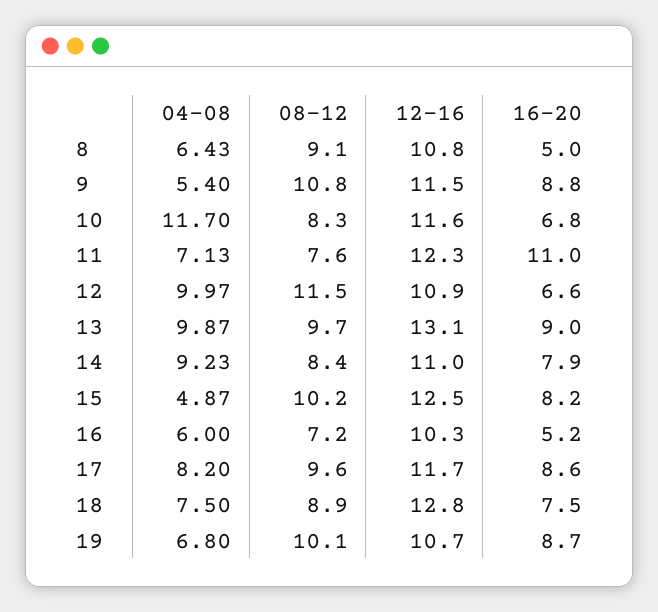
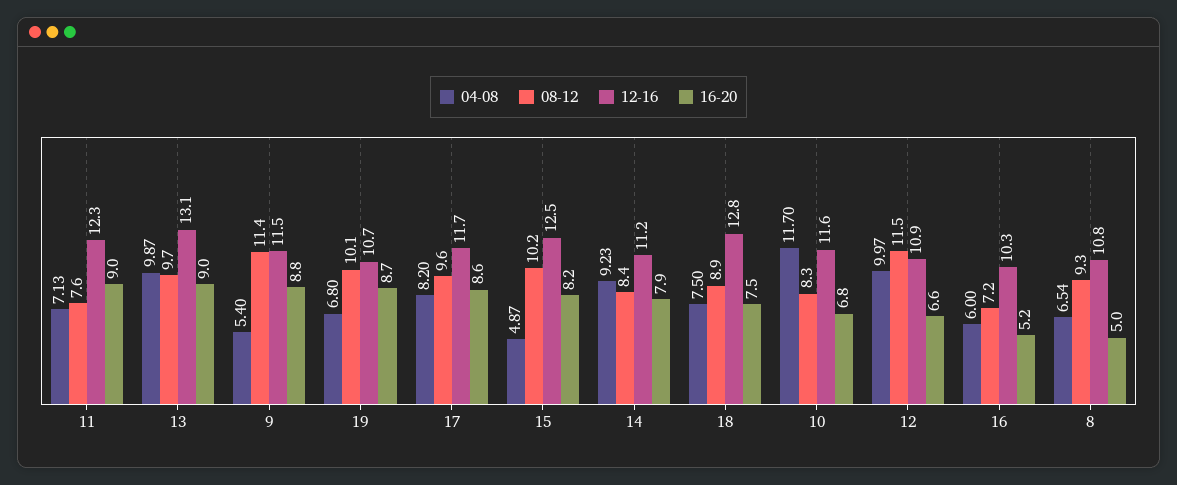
  {
    "04-08": {
-     "8": 6.43,
+     "8": 6.54,
      "9": 5.4,
      "10": 11.7,
      "11": 7.13,
      "12": 9.97,
      "13": 9.87,
      "14": 9.23,
      "15": 4.87,
      "16": 6,
      "17": 8.2,
      "18": 7.5,
      "19": 6.8
    },
    "08-12": {
-     "8": 9.1,
+     "8": 9.3,
-     "9": 10.8,
+     "9": 11.4,
      "10": 8.3,
      "11": 7.6,
      "12": 11.5,
      "13": 9.7,
      "14": 8.4,
      "15": 10.2,
      "16": 7.2,
      "17": 9.6,
      "18": 8.9,
      "19": 10.1
    },
    "12-16": {
      "8": 10.8,
      "9": 11.5,
      "10": 11.6,
      "11": 12.3,
      "12": 10.9,
      "13": 13.1,
-     "14": 11,
+     "14": 11.2,
      "15": 12.5,
      "16": 10.3,
      "17": 11.7,
      "18": 12.8,
      "19": 10.7
    },
    "16-20": {
      "8": 5,
      "9": 8.8,
      "10": 6.8,
-     "11": 11,
+     "11": 9,
      "12": 6.6,
      "13": 9,
      "14": 7.9,
      "15": 8.2,
      "16": 5.2,
      "17": 8.6,
      "18": 7.5,
      "19": 8.7
    }
  }

